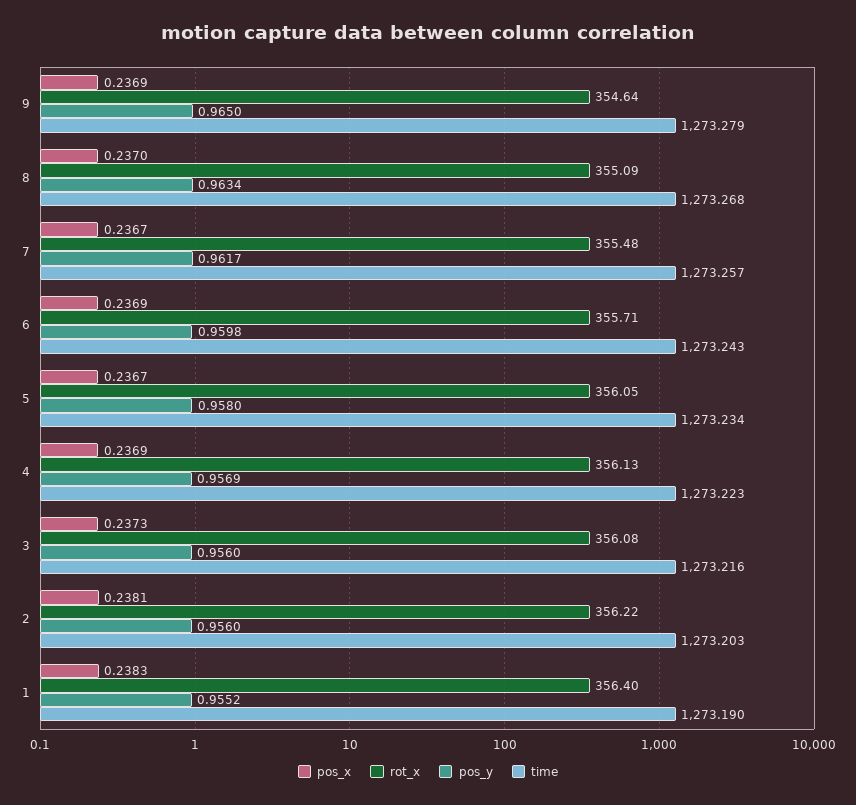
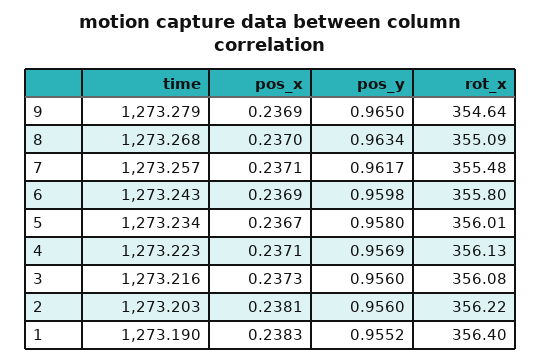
  {
    "pos_x": {
      "9": 0.2369,
      "8": 0.237,
-     "7": 0.2367,
+     "7": 0.2371,
      "6": 0.2369,
      "5": 0.2367,
-     "4": 0.2369,
+     "4": 0.2371,
      "3": 0.2373,
      "2": 0.2381,
      "1": 0.2383
    },
    "rot_x": {
      "9": 354.64,
      "8": 355.09,
      "7": 355.48,
-     "6": 355.71,
+     "6": 355.8,
-     "5": 356.05,
+     "5": 356.01,
      "4": 356.13,
      "3": 356.08,
      "2": 356.22,
      "1": 356.4
    },
    "pos_y": {
      "9": 0.965,
      "8": 0.9634,
      "7": 0.9617,
      "6": 0.9598,
      "5": 0.958,
      "4": 0.9569,
      "3": 0.956,
      "2": 0.956,
      "1": 0.9552
    },
    "time": {
      "9": 1273.279,
      "8": 1273.268,
      "7": 1273.257,
      "6": 1273.243,
      "5": 1273.234,
      "4": 1273.223,
      "3": 1273.216,
      "2": 1273.203,
      "1": 1273.19
    }
  }

